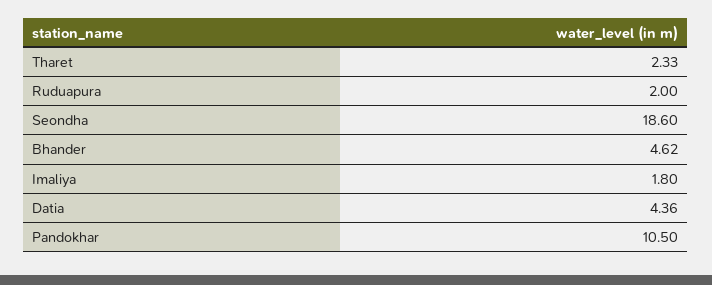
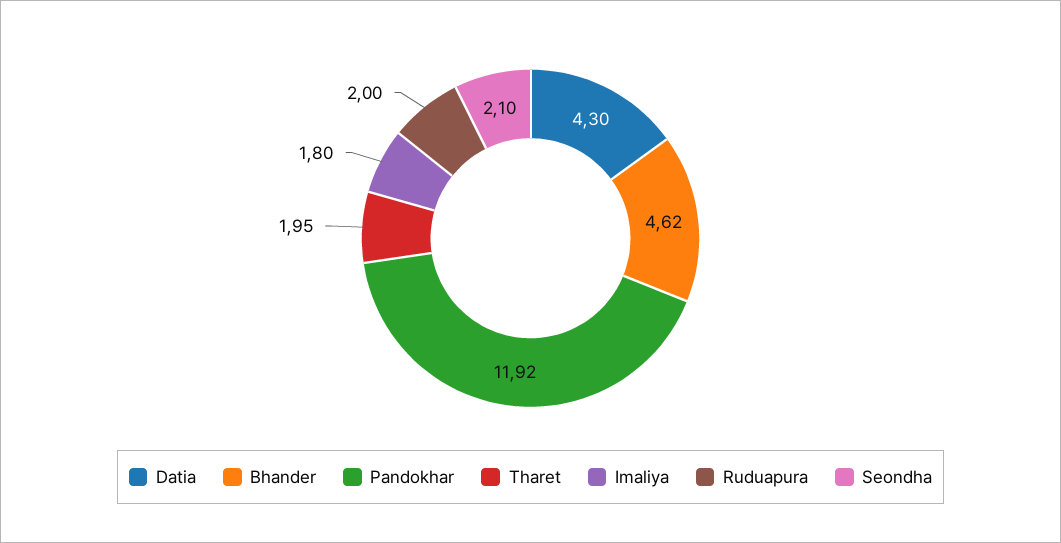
  {
-   "Tharet": 2.33,
+   "Tharet": 1.95,
    "Ruduapura": 2,
-   "Seondha": 18.6,
+   "Seondha": 2.1,
    "Bhander": 4.62,
    "Imaliya": 1.8,
-   "Datia": 4.36,
+   "Datia": 4.3,
-   "Pandokhar": 10.5
+   "Pandokhar": 11.92
  }

